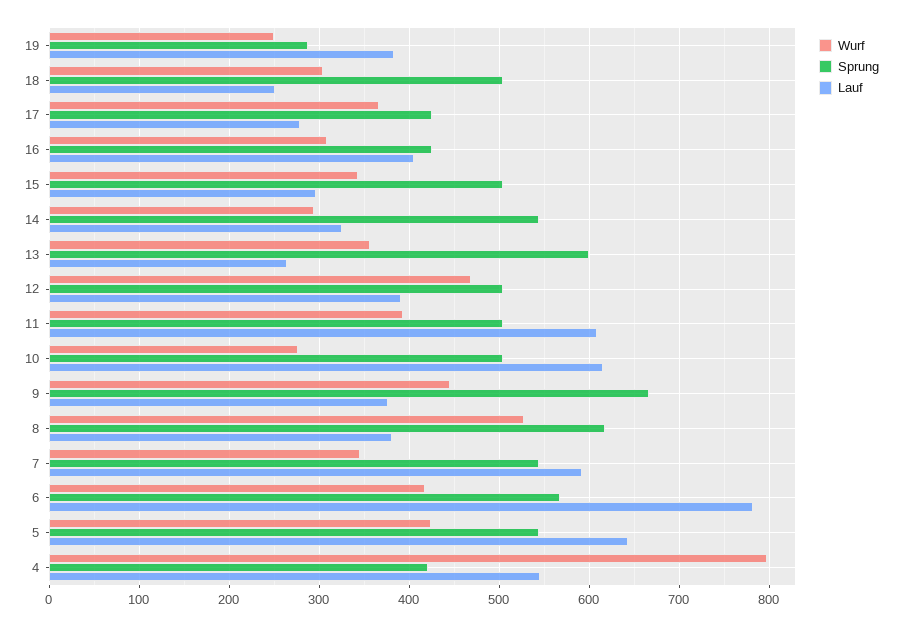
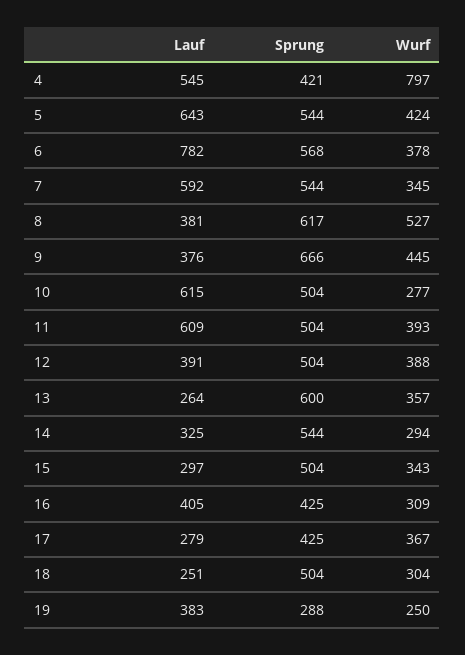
  {
    "Wurf": {
      "19": 250,
      "18": 304,
      "17": 367,
      "16": 309,
      "15": 343,
      "14": 294,
      "13": 357,
-     "12": 470,
+     "12": 388,
      "11": 393,
      "10": 277,
      "9": 445,
      "8": 527,
      "7": 345,
-     "6": 420,
+     "6": 378,
      "5": 424,
      "4": 797
    },
    "Sprung": {
      "19": 288,
      "18": 504,
      "17": 425,
      "16": 425,
      "15": 504,
      "14": 544,
      "13": 600,
      "12": 504,
      "11": 504,
      "10": 504,
      "9": 666,
      "8": 617,
      "7": 544,
      "6": 568,
      "5": 544,
      "4": 421
    },
    "Lauf": {
      "19": 383,
      "18": 251,
      "17": 279,
      "16": 405,
      "15": 297,
      "14": 325,
      "13": 264,
      "12": 391,
      "11": 609,
      "10": 615,
      "9": 376,
      "8": 381,
      "7": 592,
      "6": 782,
      "5": 643,
      "4": 545
    }
  }

